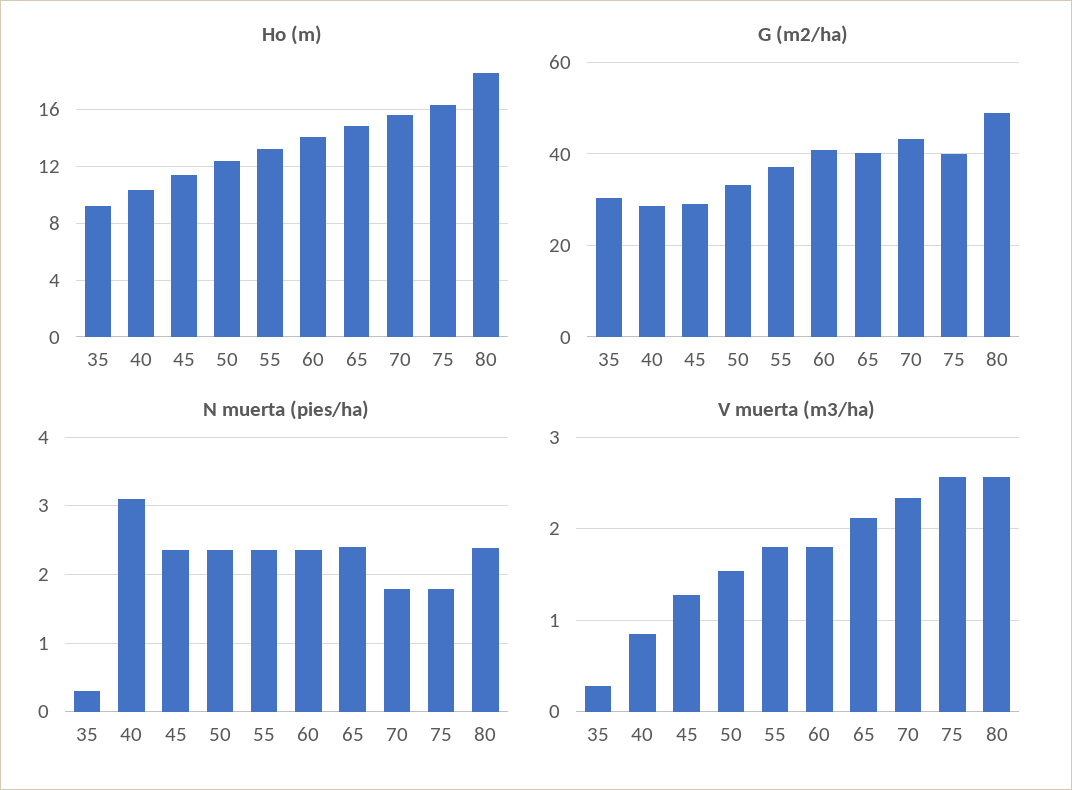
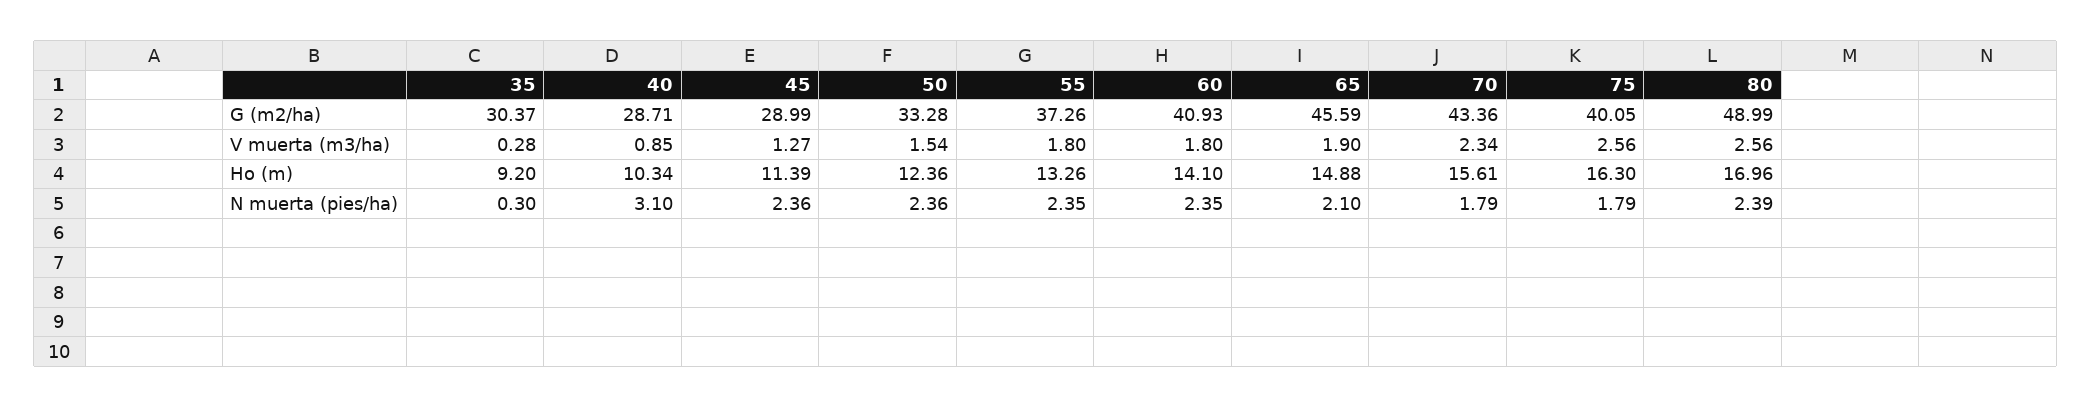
  {
    "Ho (m)": {
      "35": 9.2,
      "40": 10.34,
      "45": 11.39,
      "50": 12.36,
      "55": 13.26,
      "60": 14.1,
      "65": 14.88,
      "70": 15.61,
      "75": 16.3,
-     "80": 18.5
+     "80": 16.96
    },
    "G (m2/ha)": {
      "35": 30.37,
      "40": 28.71,
      "45": 28.99,
      "50": 33.28,
      "55": 37.26,
      "60": 40.93,
-     "65": 40,
+     "65": 45.59,
      "70": 43.36,
      "75": 40.05,
      "80": 48.99
    },
    "N muerta (pies/ha)": {
      "35": 0.3,
      "40": 3.1,
      "45": 2.36,
      "50": 2.36,
      "55": 2.35,
      "60": 2.35,
-     "65": 2.4,
+     "65": 2.1,
      "70": 1.79,
      "75": 1.79,
      "80": 2.39
    },
    "V muerta (m3/ha)": {
      "35": 0.28,
      "40": 0.85,
      "45": 1.27,
      "50": 1.54,
      "55": 1.8,
      "60": 1.8,
-     "65": 2.1,
+     "65": 1.9,
      "70": 2.34,
      "75": 2.56,
      "80": 2.56
    }
  }

